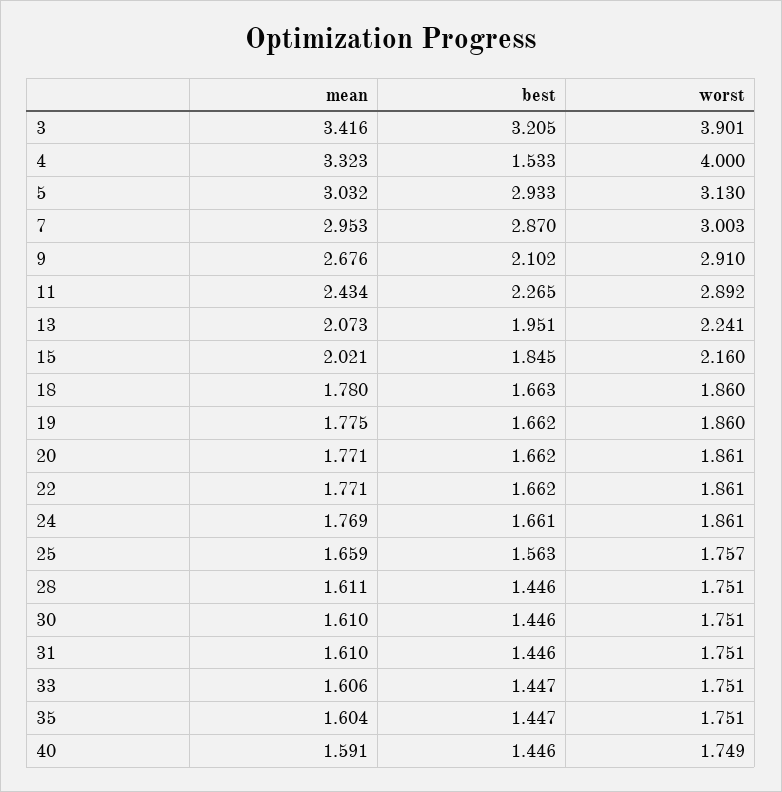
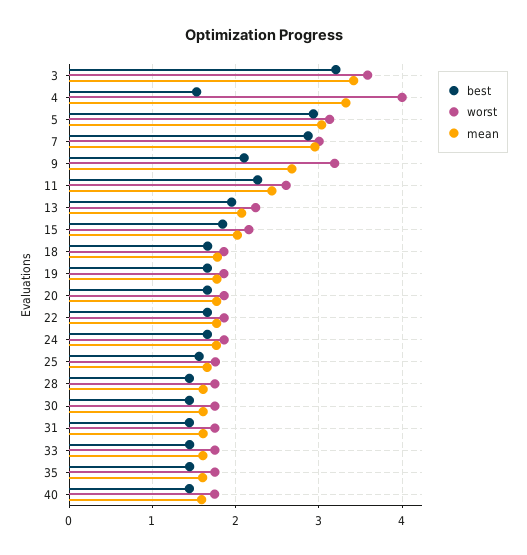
  {
    "mean": {
      "3": 3.416,
      "4": 3.323,
      "5": 3.032,
      "7": 2.953,
      "9": 2.676,
      "11": 2.434,
      "13": 2.073,
      "15": 2.021,
      "18": 1.78,
      "19": 1.775,
      "20": 1.771,
      "22": 1.771,
      "24": 1.769,
      "25": 1.659,
      "28": 1.611,
      "30": 1.61,
      "31": 1.61,
      "33": 1.606,
      "35": 1.604,
      "40": 1.591
    },
    "best": {
      "3": 3.205,
      "4": 1.533,
      "5": 2.933,
      "7": 2.87,
      "9": 2.102,
      "11": 2.265,
      "13": 1.951,
      "15": 1.845,
      "18": 1.663,
      "19": 1.662,
      "20": 1.662,
      "22": 1.662,
      "24": 1.661,
      "25": 1.563,
      "28": 1.446,
      "30": 1.446,
      "31": 1.446,
      "33": 1.447,
      "35": 1.447,
      "40": 1.446
    },
    "worst": {
-     "3": 3.901,
+     "3": 3.6,
      "4": 4,
      "5": 3.13,
      "7": 3.003,
-     "9": 2.91,
+     "9": 3.2,
-     "11": 2.892,
+     "11": 2.6,
      "13": 2.241,
      "15": 2.16,
      "18": 1.86,
      "19": 1.86,
      "20": 1.861,
      "22": 1.861,
      "24": 1.861,
      "25": 1.757,
      "28": 1.751,
      "30": 1.751,
      "31": 1.751,
      "33": 1.751,
      "35": 1.751,
      "40": 1.749
    }
  }

